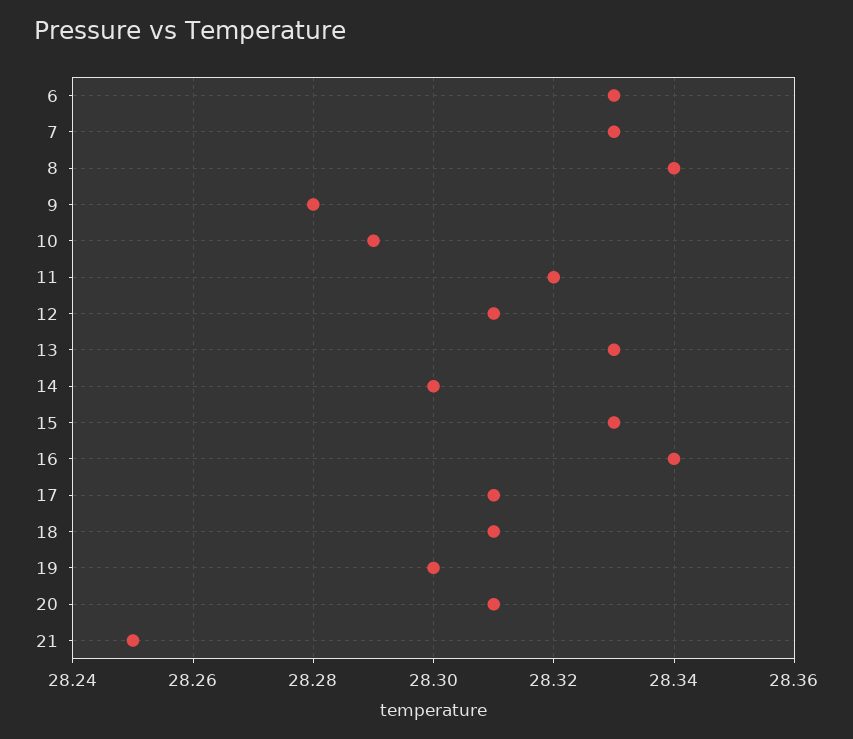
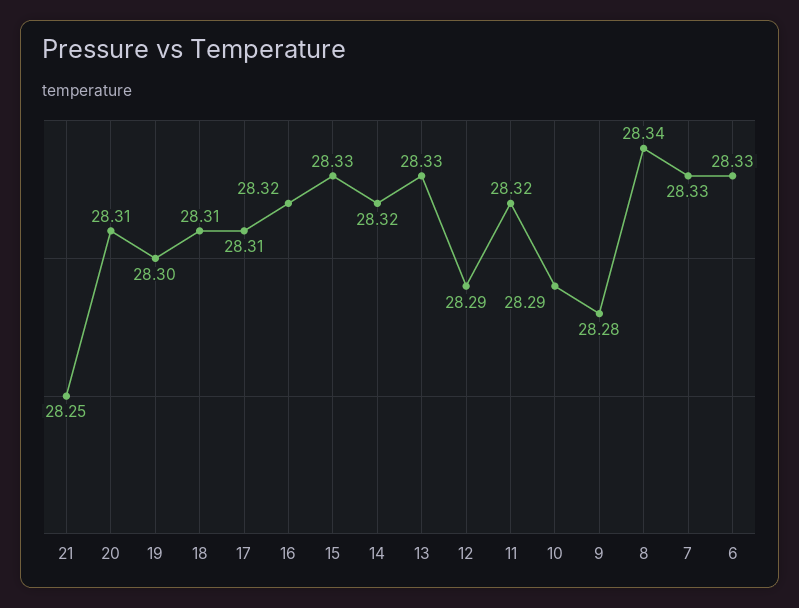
  {
    "6": 28.33,
    "7": 28.33,
    "8": 28.34,
    "9": 28.28,
    "10": 28.29,
    "11": 28.32,
-   "12": 28.31,
+   "12": 28.29,
    "13": 28.33,
-   "14": 28.3,
+   "14": 28.32,
    "15": 28.33,
-   "16": 28.34,
+   "16": 28.32,
    "17": 28.31,
    "18": 28.31,
    "19": 28.3,
    "20": 28.31,
    "21": 28.25
  }

